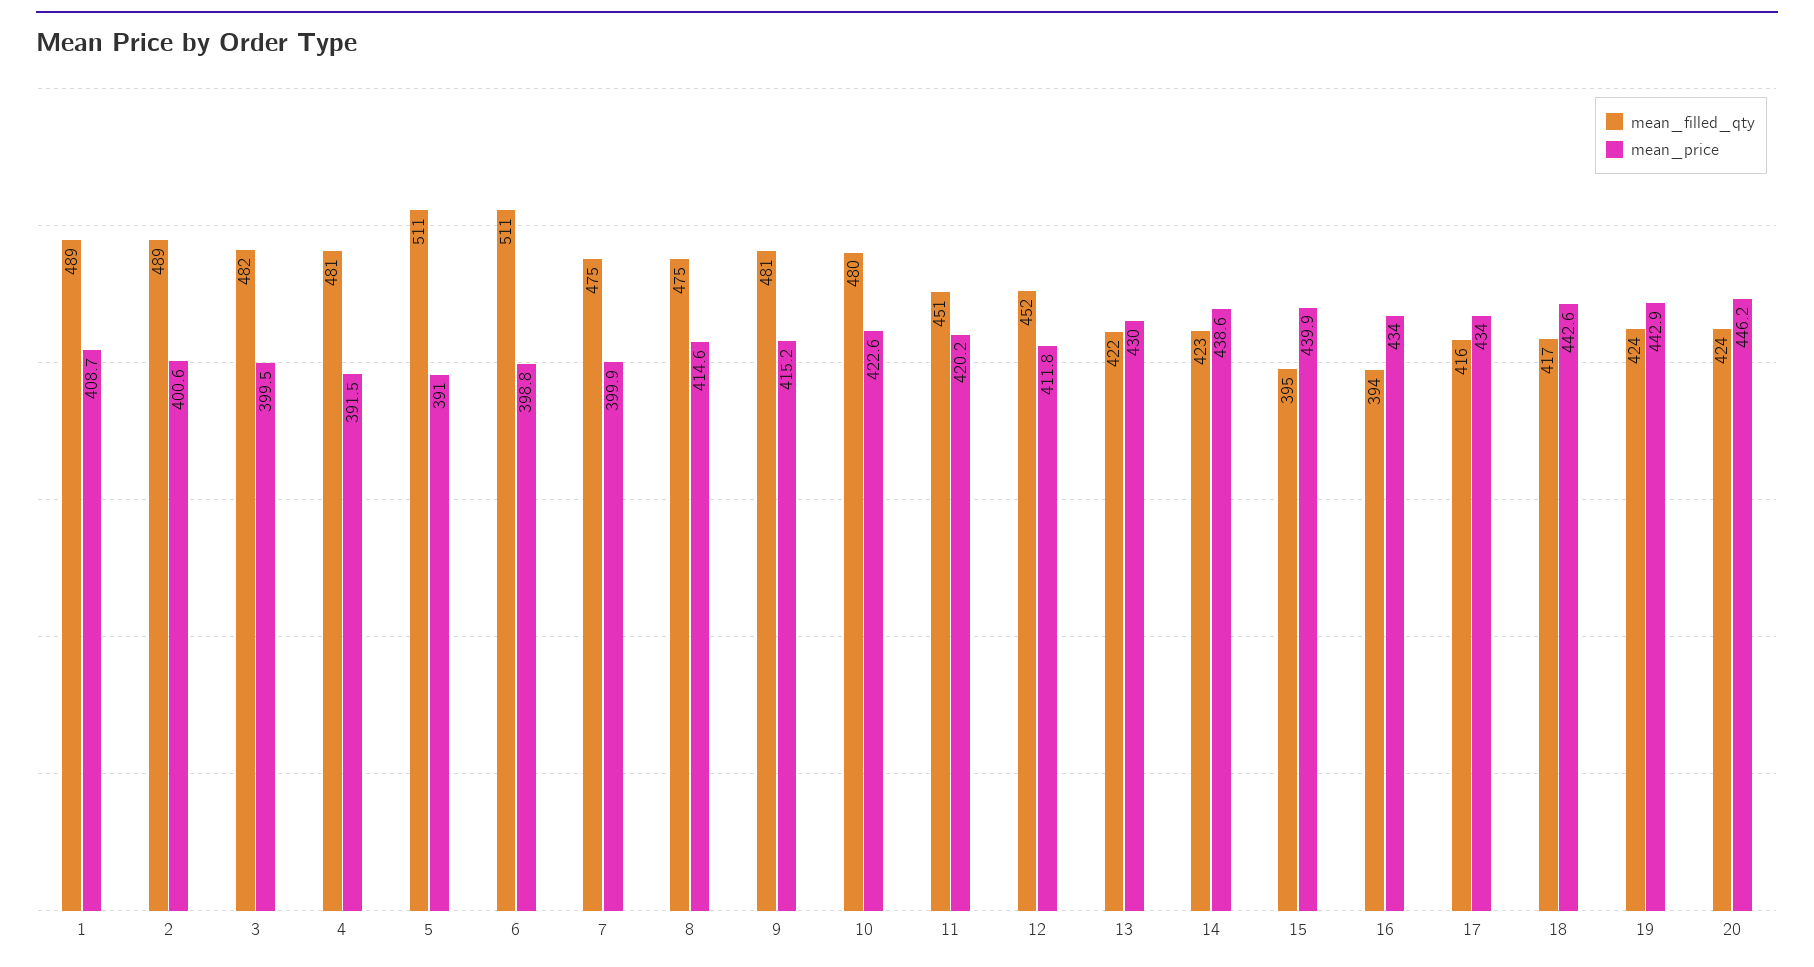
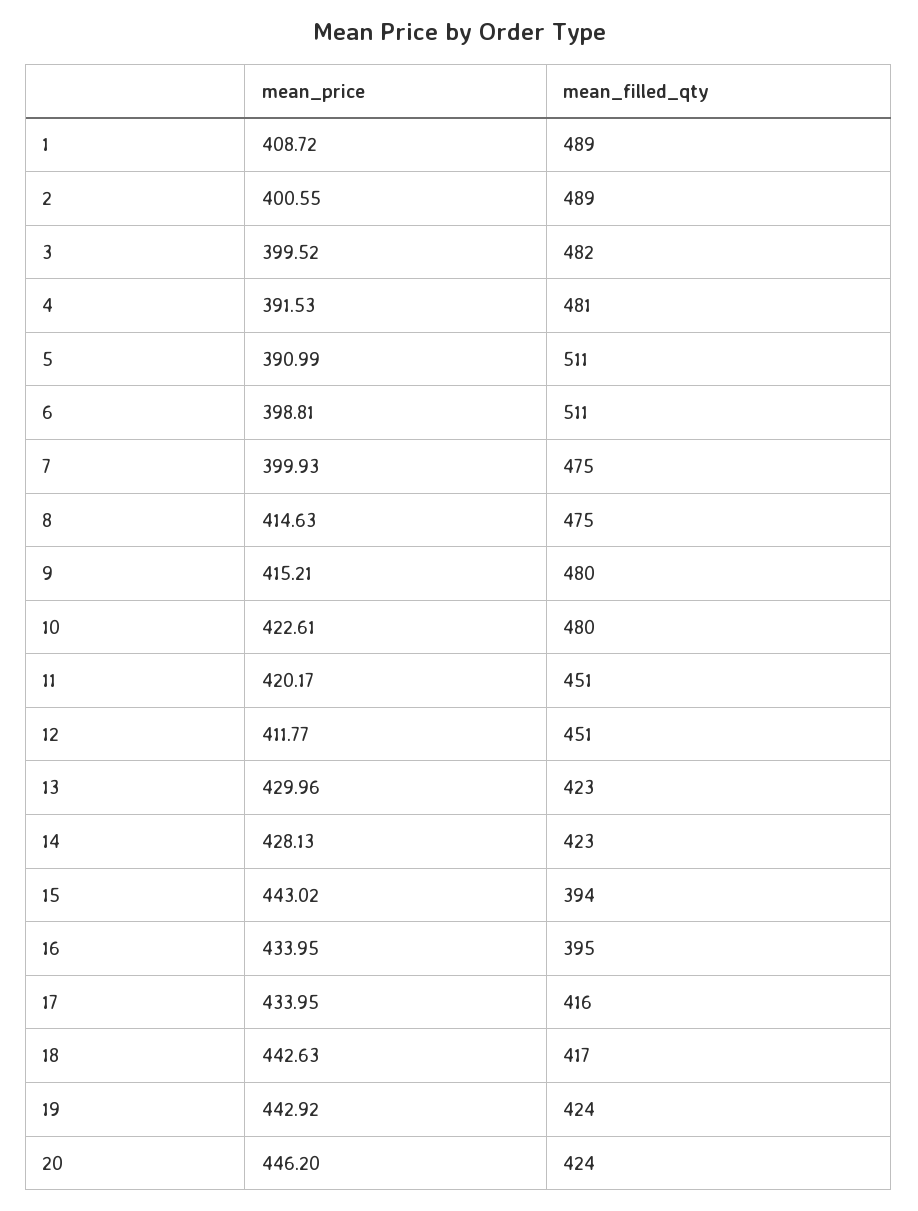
  {
    "mean_filled_qty": {
      "1": 489,
      "2": 489,
      "3": 482,
      "4": 481,
      "5": 511,
      "6": 511,
      "7": 475,
      "8": 475,
-     "9": 481,
+     "9": 480,
      "10": 480,
      "11": 451,
-     "12": 452,
+     "12": 451,
-     "13": 422,
+     "13": 423,
      "14": 423,
-     "15": 395,
+     "15": 394,
-     "16": 394,
+     "16": 395,
      "17": 416,
      "18": 417,
      "19": 424,
      "20": 424
    },
    "mean_price": {
      "1": 408.72,
      "2": 400.55,
      "3": 399.52,
      "4": 391.53,
      "5": 390.99,
      "6": 398.81,
      "7": 399.93,
      "8": 414.63,
      "9": 415.21,
      "10": 422.61,
      "11": 420.17,
      "12": 411.77,
      "13": 429.96,
-     "14": 438.6,
+     "14": 428.13,
-     "15": 439.9,
+     "15": 443.02,
      "16": 433.95,
      "17": 433.95,
      "18": 442.63,
      "19": 442.92,
      "20": 446.2
    }
  }

